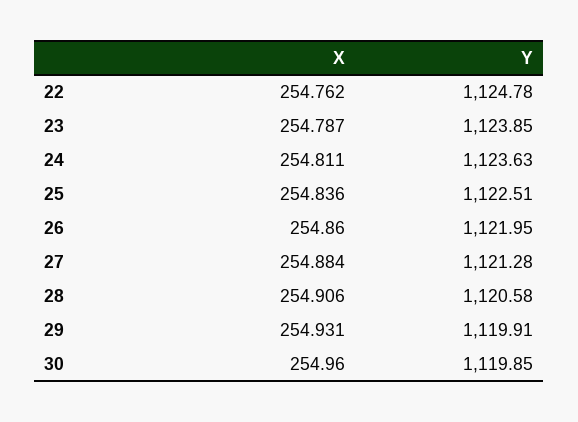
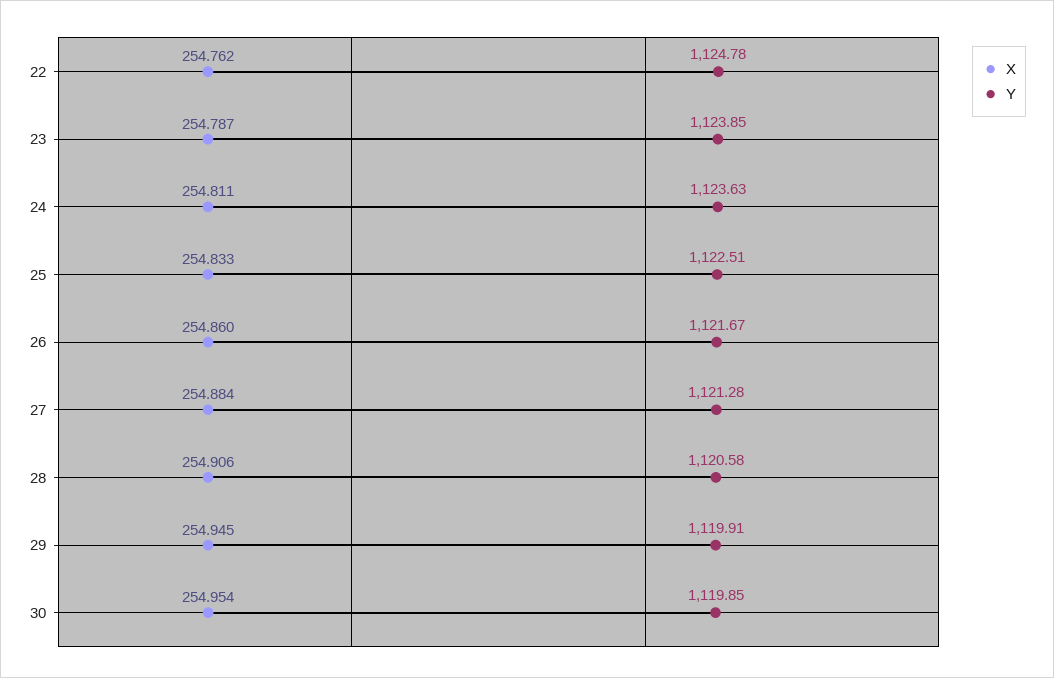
  {
    "X": {
      "22": 254.762,
      "23": 254.787,
      "24": 254.811,
-     "25": 254.836,
+     "25": 254.833,
      "26": 254.86,
      "27": 254.884,
      "28": 254.906,
-     "29": 254.931,
+     "29": 254.945,
-     "30": 254.96
+     "30": 254.954
    },
    "Y": {
      "22": 1124.78,
      "23": 1123.85,
      "24": 1123.63,
      "25": 1122.51,
-     "26": 1121.95,
+     "26": 1121.67,
      "27": 1121.28,
      "28": 1120.58,
      "29": 1119.91,
      "30": 1119.85
    }
  }

